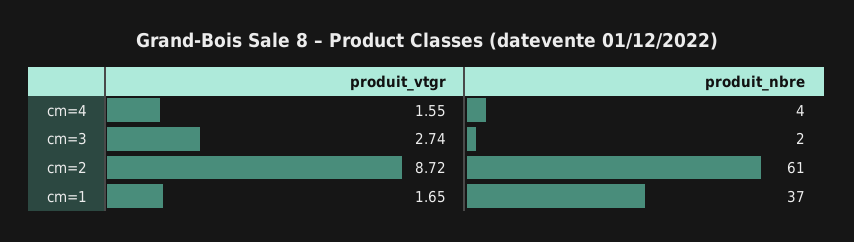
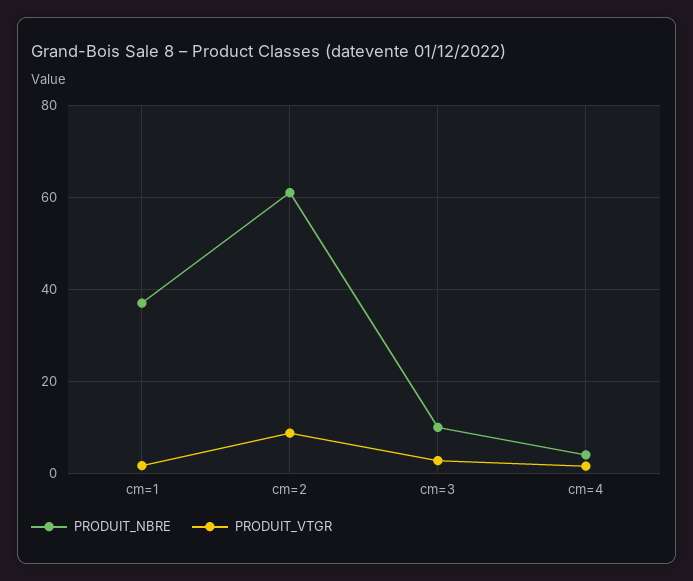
  {
    "produit_vtgr": {
      "cm=4": 1.55,
      "cm=3": 2.74,
      "cm=2": 8.72,
      "cm=1": 1.65
    },
    "produit_nbre": {
      "cm=4": 4,
-     "cm=3": 2,
+     "cm=3": 10,
      "cm=2": 61,
      "cm=1": 37
    }
  }

